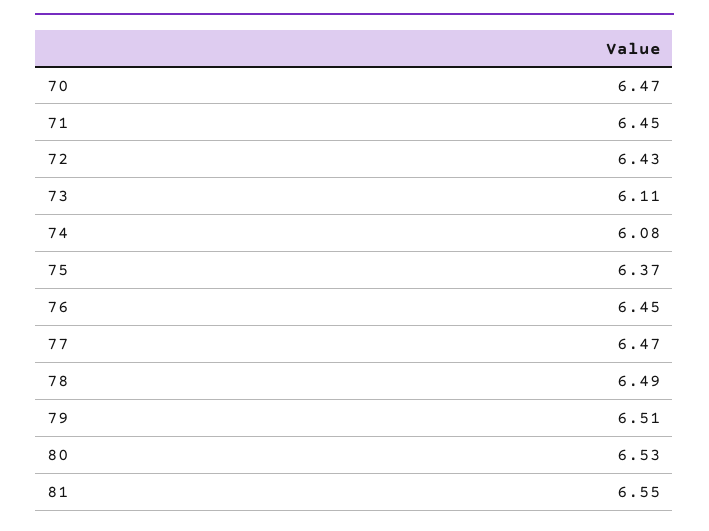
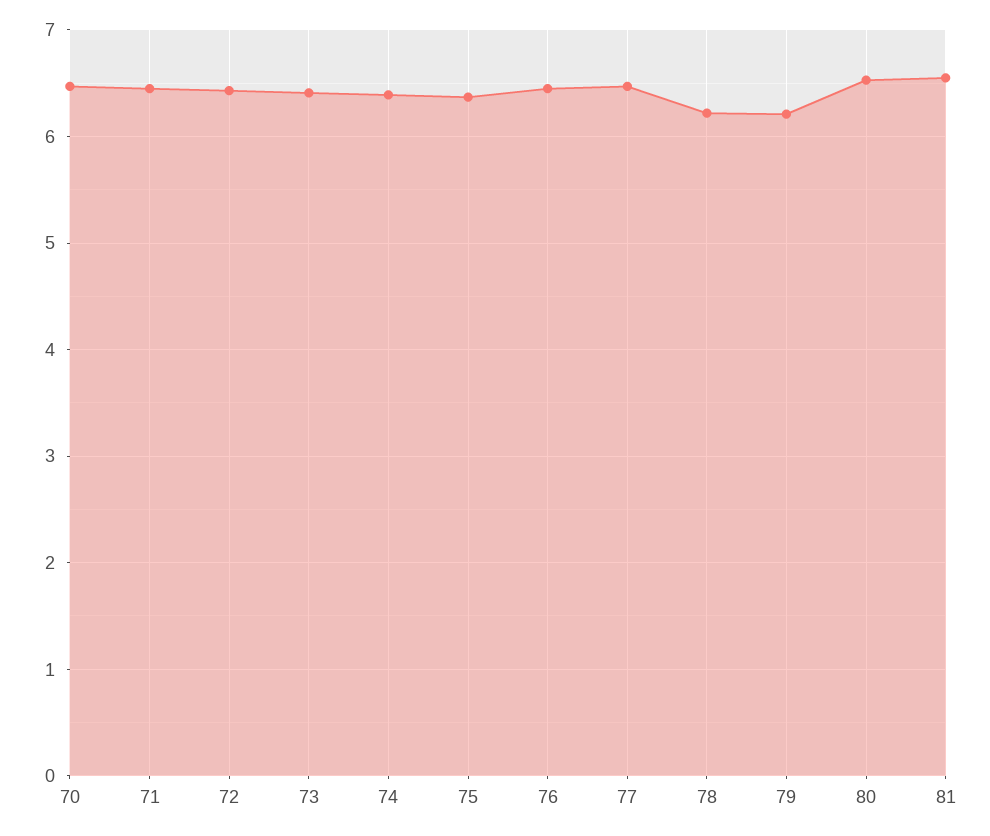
  {
    "70": 6.47,
    "71": 6.45,
    "72": 6.43,
-   "73": 6.11,
+   "73": 6.4,
-   "74": 6.08,
+   "74": 6.4,
    "75": 6.37,
    "76": 6.45,
    "77": 6.47,
-   "78": 6.49,
+   "78": 6.2,
-   "79": 6.51,
+   "79": 6.2,
    "80": 6.53,
    "81": 6.55
  }

